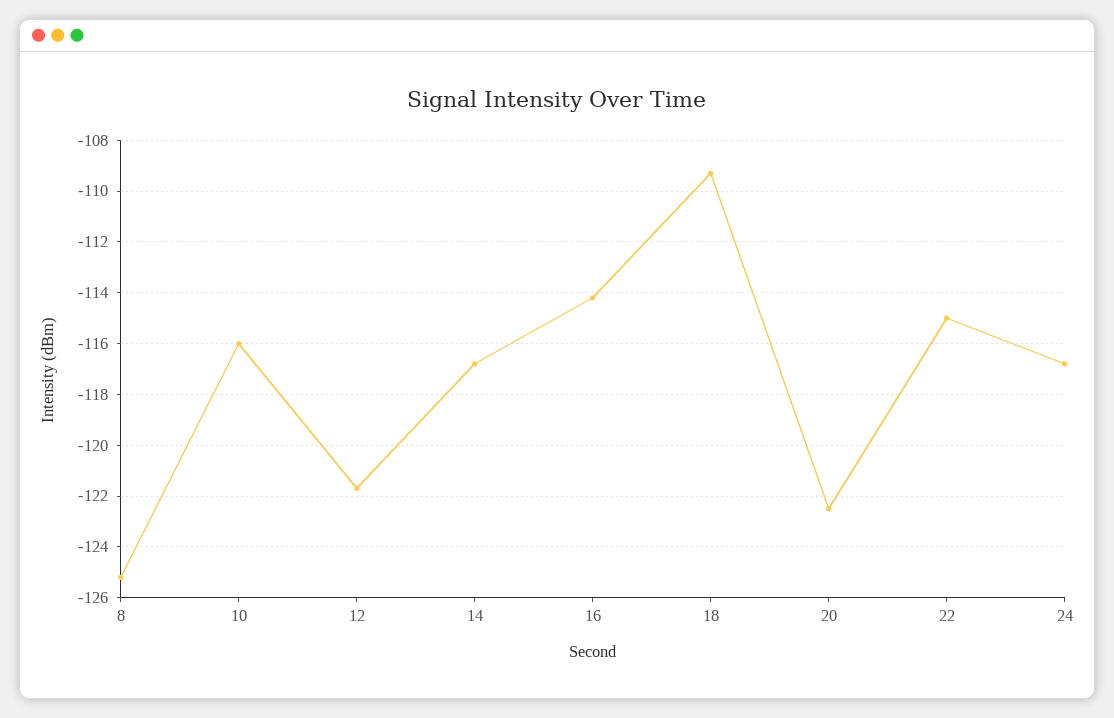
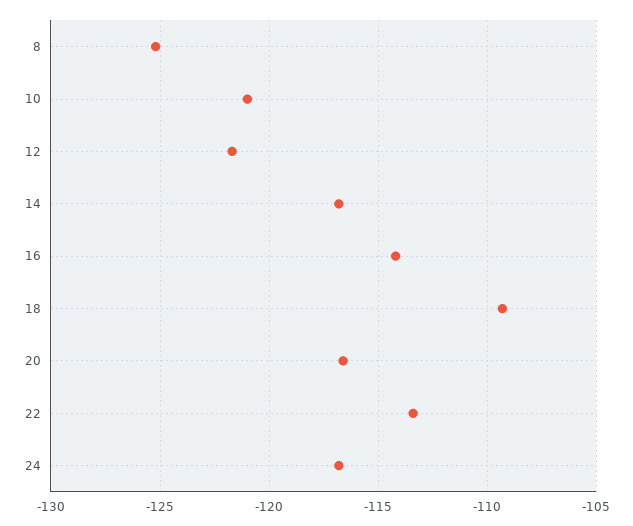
  {
    "8": -125,
-   "10": -116,
+   "10": -121,
    "12": -121.5,
    "14": -117,
    "16": -114,
    "18": -109.5,
-   "20": -122.5,
+   "20": -116.5,
-   "22": -115,
+   "22": -113.5,
    "24": -117
  }

